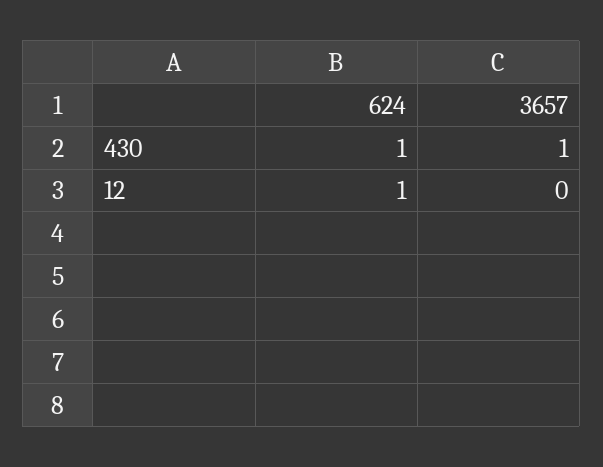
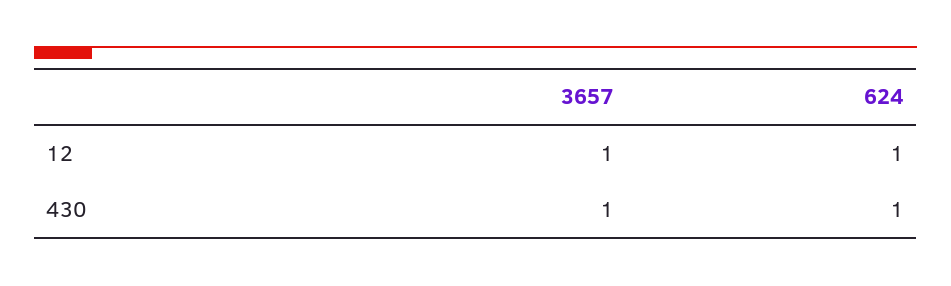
  {
    "624": {
      "430": 1,
      "12": 1
    },
    "3657": {
      "430": 1,
-     "12": 0
+     "12": 1
    }
  }

